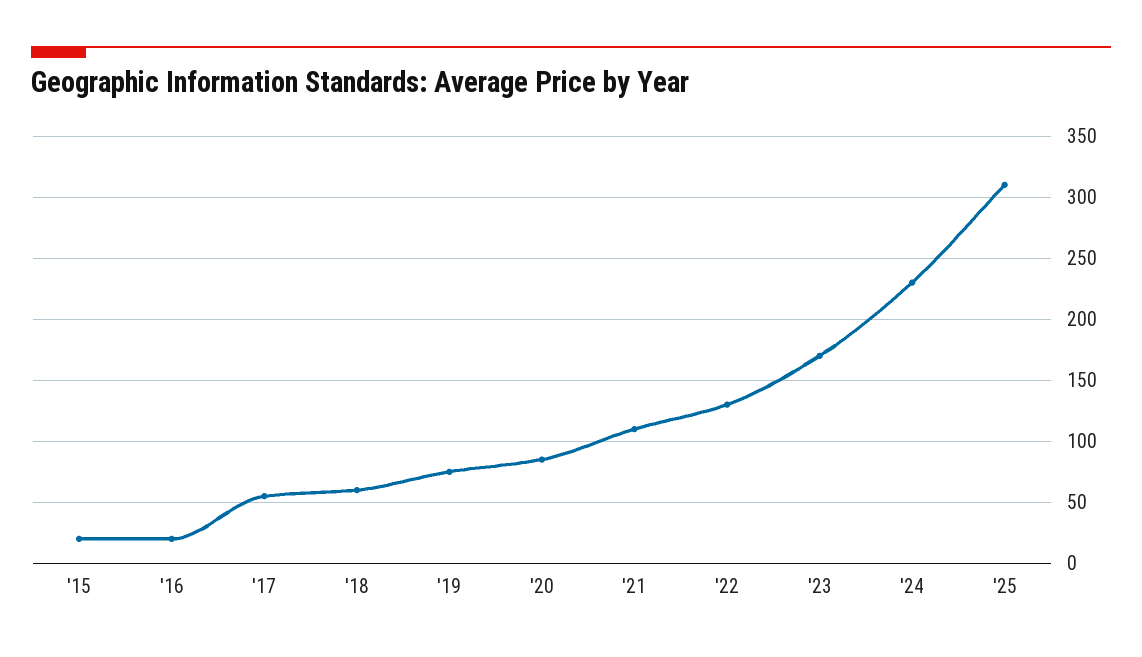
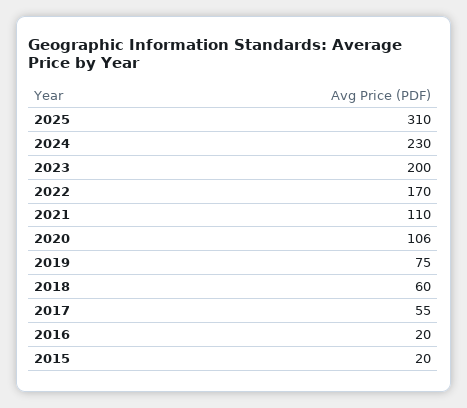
  {
    "'15": 20,
    "'16": 20,
    "'17": 55,
    "'18": 60,
    "'19": 75,
-   "'20": 85,
+   "'20": 106,
    "'21": 110,
-   "'22": 130,
+   "'22": 170,
-   "'23": 170,
+   "'23": 200,
    "'24": 230,
    "'25": 310
  }

